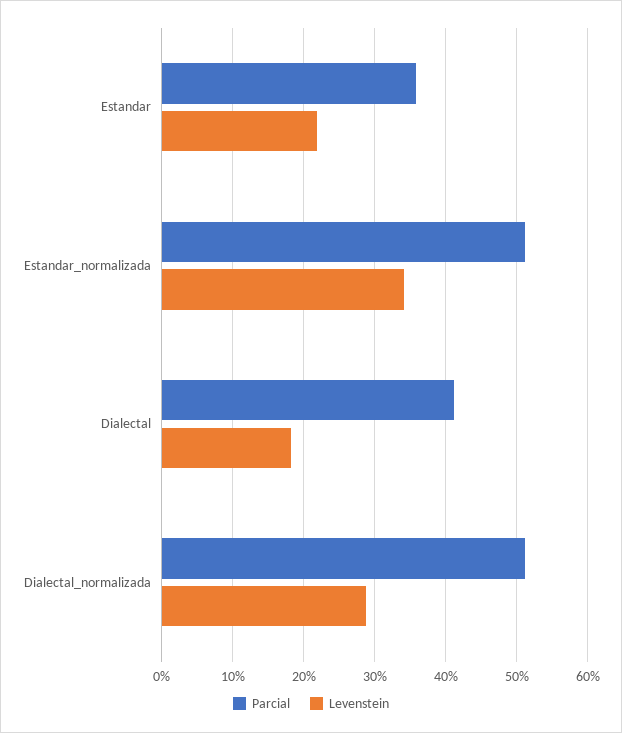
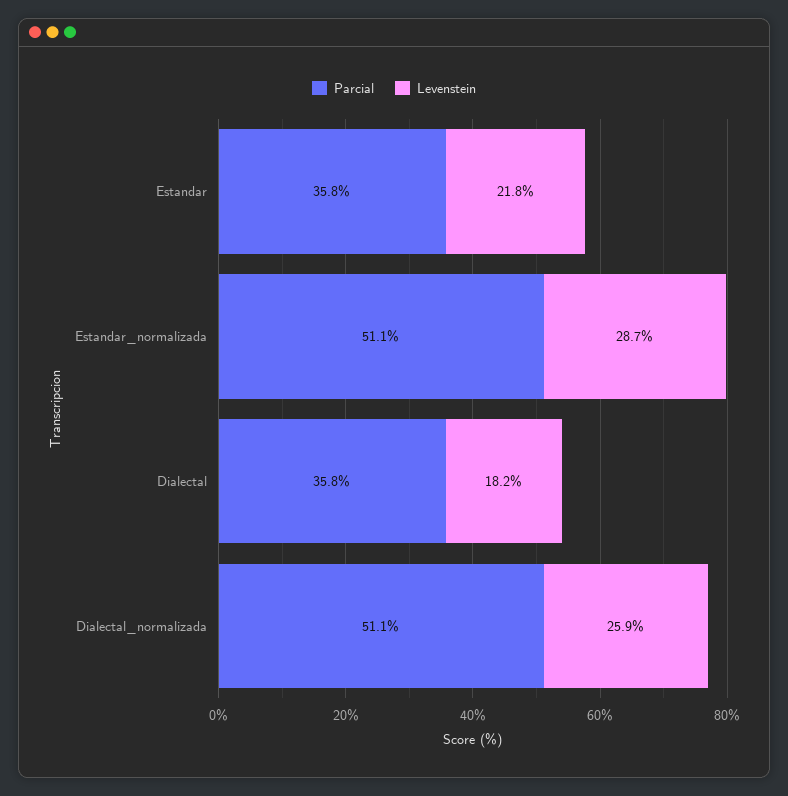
  {
    "Parcial": {
      "Estandar": 35.8,
      "Estandar_normalizada": 51.1,
-     "Dialectal": 41,
+     "Dialectal": 35.8,
      "Dialectal_normalizada": 51.1
    },
    "Levenstein": {
      "Estandar": 21.8,
-     "Estandar_normalizada": 34,
+     "Estandar_normalizada": 28.7,
      "Dialectal": 18.2,
-     "Dialectal_normalizada": 29
+     "Dialectal_normalizada": 25.9
    }
  }

